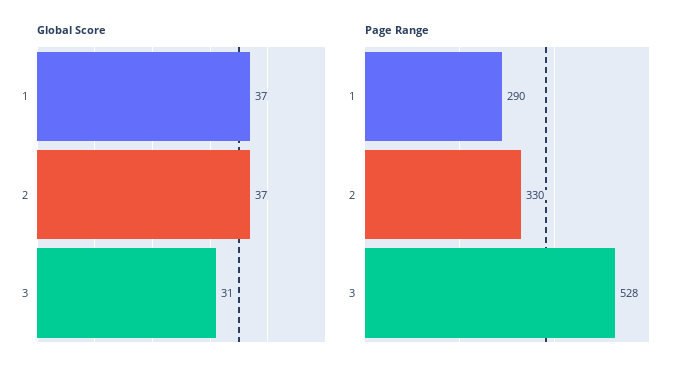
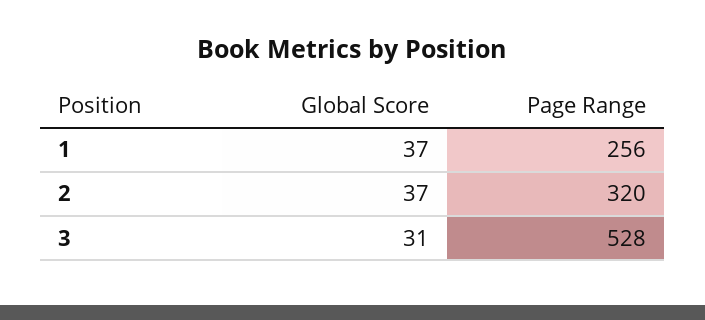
  {
    "Global Score": {
      "1": 37,
      "2": 37,
      "3": 31
    },
    "Page Range": {
-     "1": 290,
+     "1": 256,
-     "2": 330,
+     "2": 320,
      "3": 528
    }
  }

